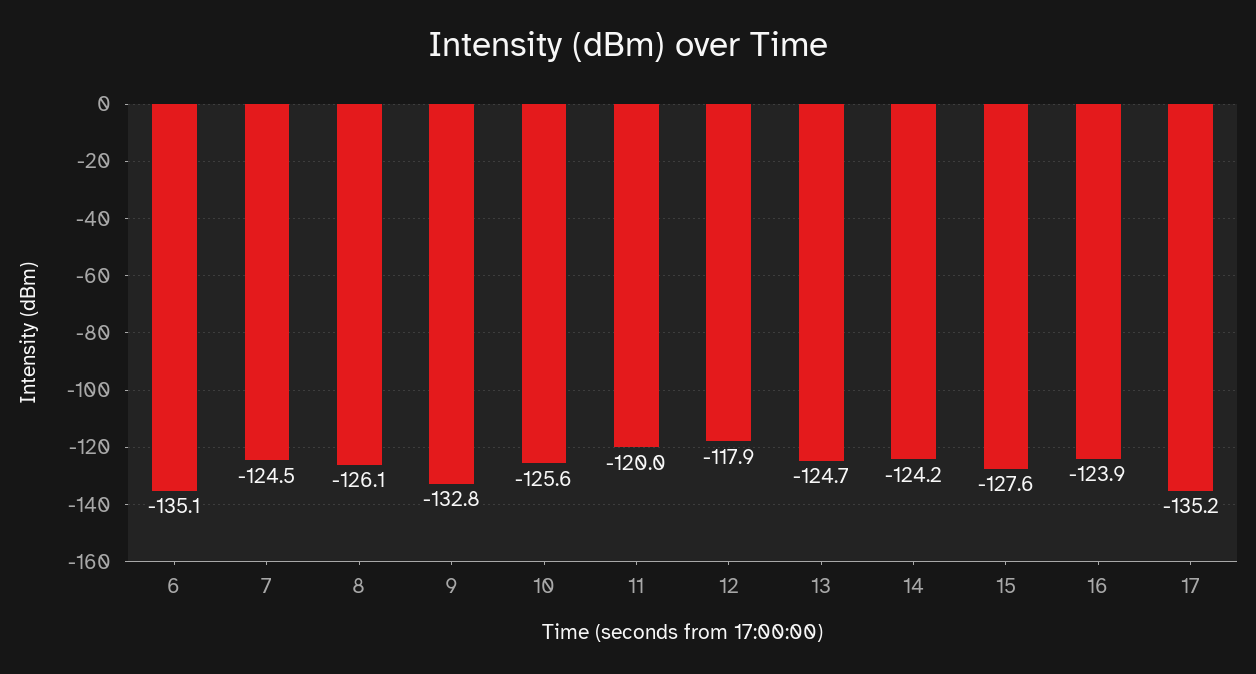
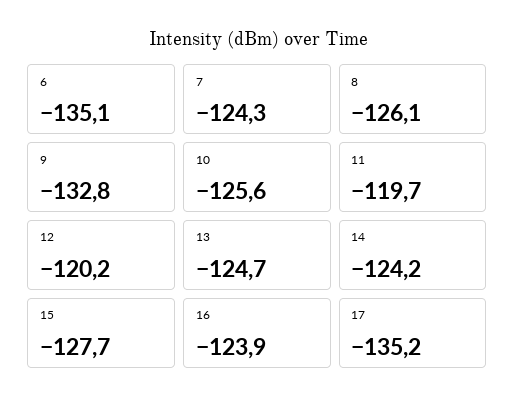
  {
    "6": -135.1,
-   "7": -124.5,
+   "7": -124.3,
    "8": -126.1,
    "9": -132.8,
    "10": -125.6,
-   "11": -120,
+   "11": -119.7,
-   "12": -117.9,
+   "12": -120.2,
    "13": -124.7,
    "14": -124.2,
-   "15": -127.6,
+   "15": -127.7,
    "16": -123.9,
    "17": -135.2
  }

